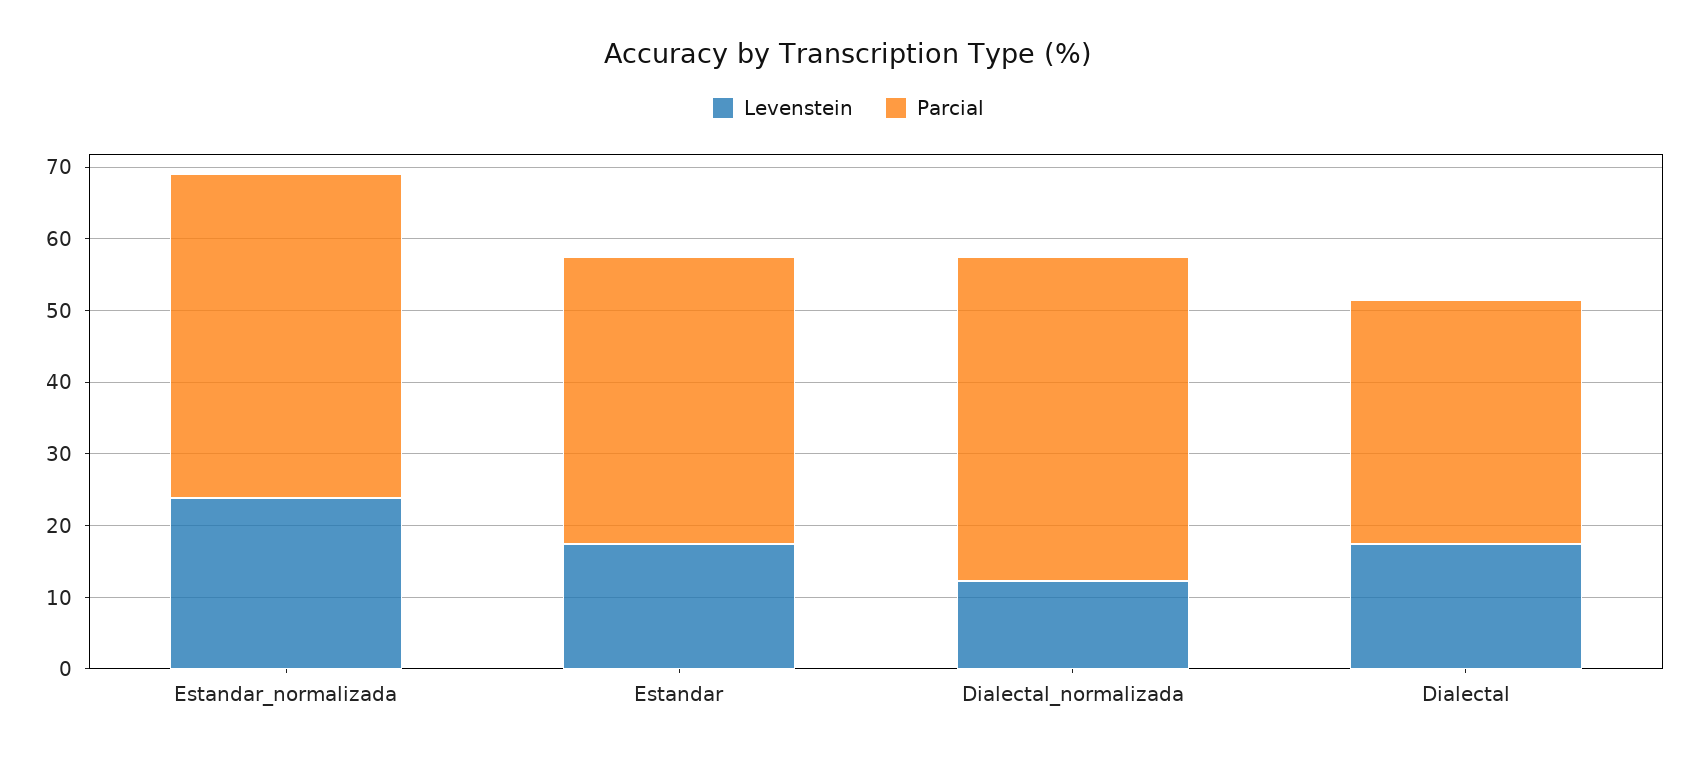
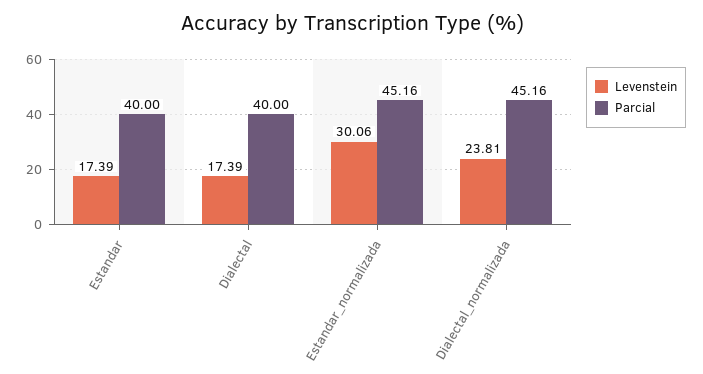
  {
    "Levenstein": {
-     "Estandar_normalizada": 24,
+     "Estandar_normalizada": 30.06,
      "Estandar": 17.39,
-     "Dialectal_normalizada": 12,
+     "Dialectal_normalizada": 23.81,
      "Dialectal": 17.39
    },
    "Parcial": {
      "Estandar_normalizada": 45.16,
      "Estandar": 40,
      "Dialectal_normalizada": 45.16,
-     "Dialectal": 34
+     "Dialectal": 40
    }
  }

